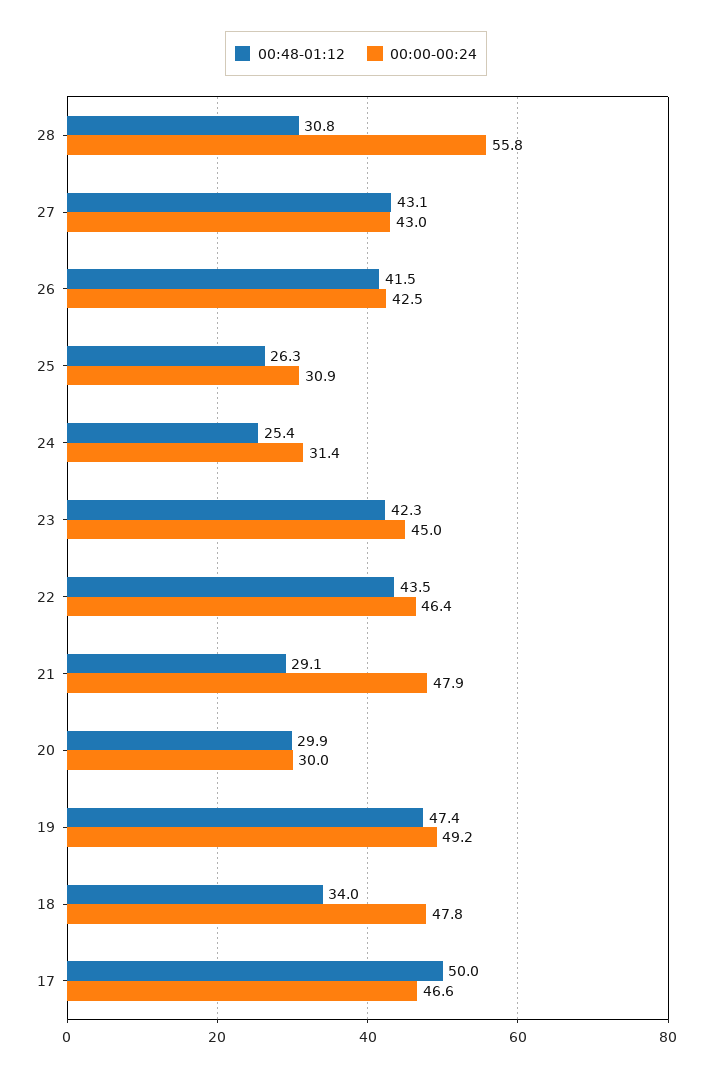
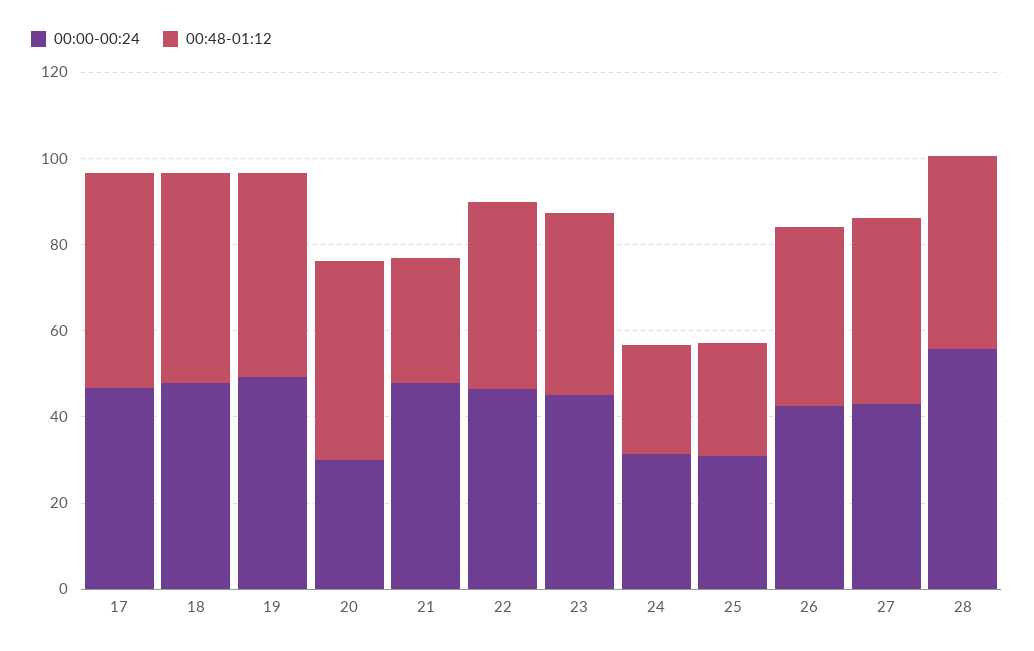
  {
    "00:48-01:12": {
-     "28": 30.8,
+     "28": 45,
      "27": 43.1,
      "26": 41.5,
      "25": 26.3,
      "24": 25.4,
      "23": 42.3,
      "22": 43.5,
      "21": 29.1,
-     "20": 29.9,
+     "20": 45,
      "19": 47.4,
-     "18": 34,
+     "18": 50,
      "17": 50
    },
    "00:00-00:24": {
      "28": 55.8,
      "27": 43,
      "26": 42.5,
      "25": 30.9,
      "24": 31.4,
      "23": 45,
      "22": 46.4,
      "21": 47.9,
      "20": 30,
      "19": 49.2,
      "18": 47.8,
      "17": 46.6
    }
  }

